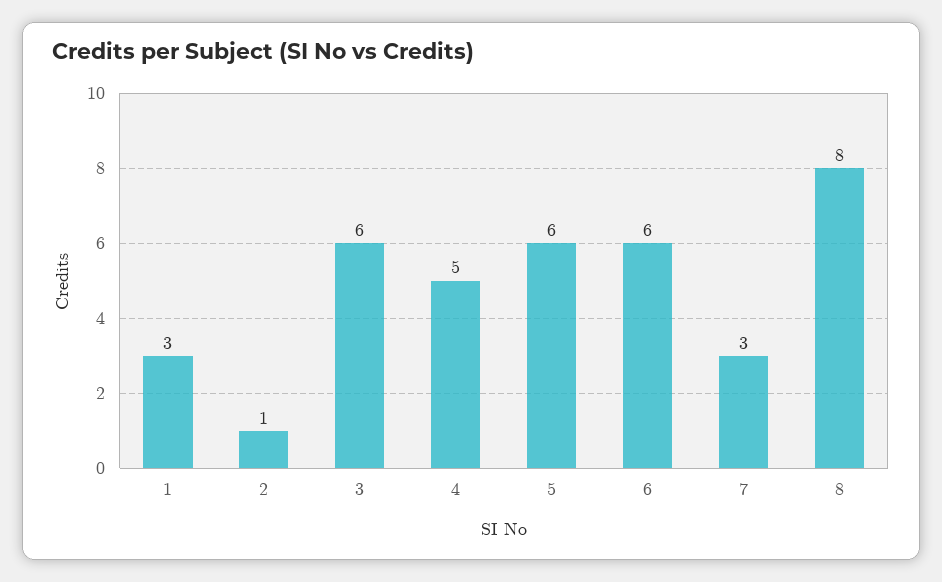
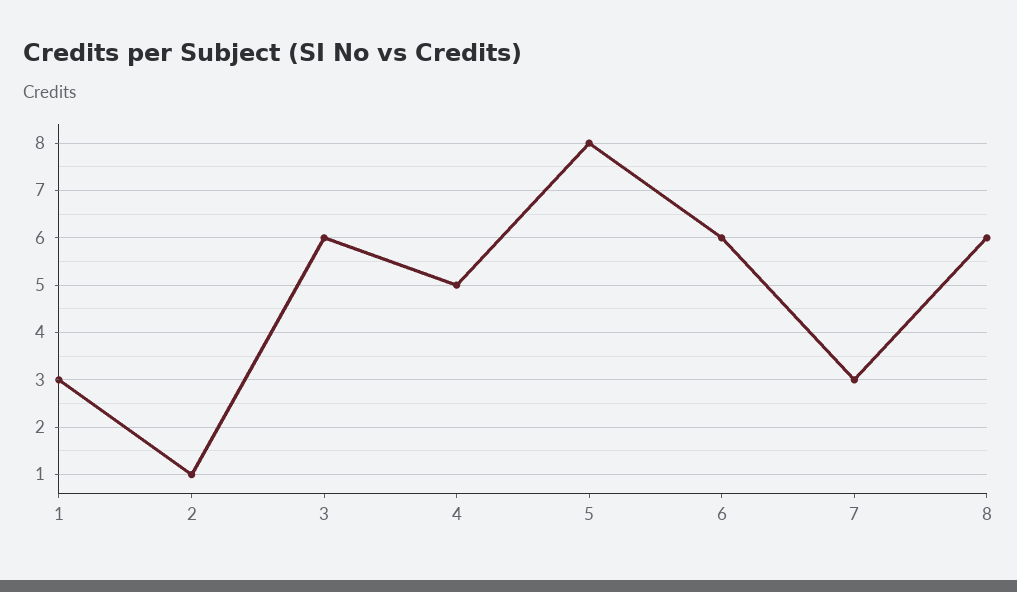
  {
    "1": 3,
    "2": 1,
    "3": 6,
    "4": 5,
-   "5": 6,
+   "5": 8,
    "6": 6,
    "7": 3,
-   "8": 8
+   "8": 6
  }

